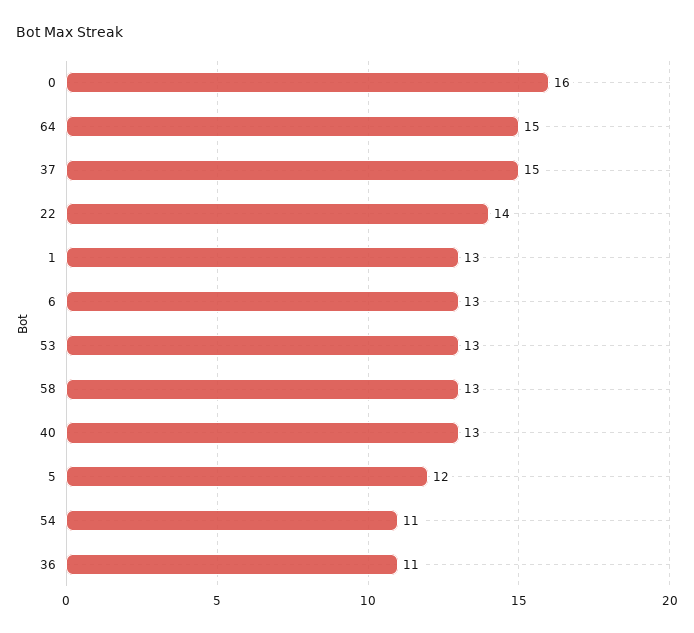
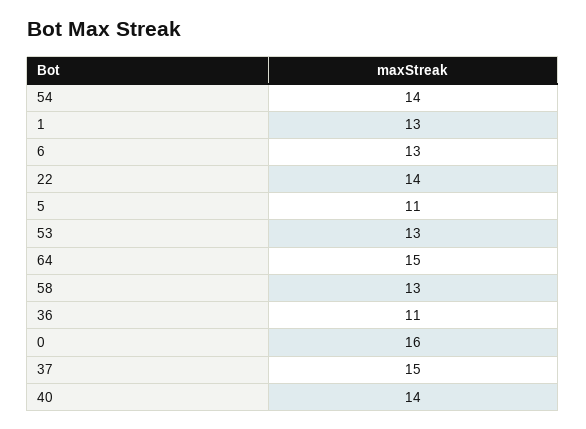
  {
    "0": 16,
    "64": 15,
    "37": 15,
    "22": 14,
    "1": 13,
    "6": 13,
    "53": 13,
    "58": 13,
-   "40": 13,
+   "40": 14,
-   "5": 12,
+   "5": 11,
-   "54": 11,
+   "54": 14,
    "36": 11
  }

